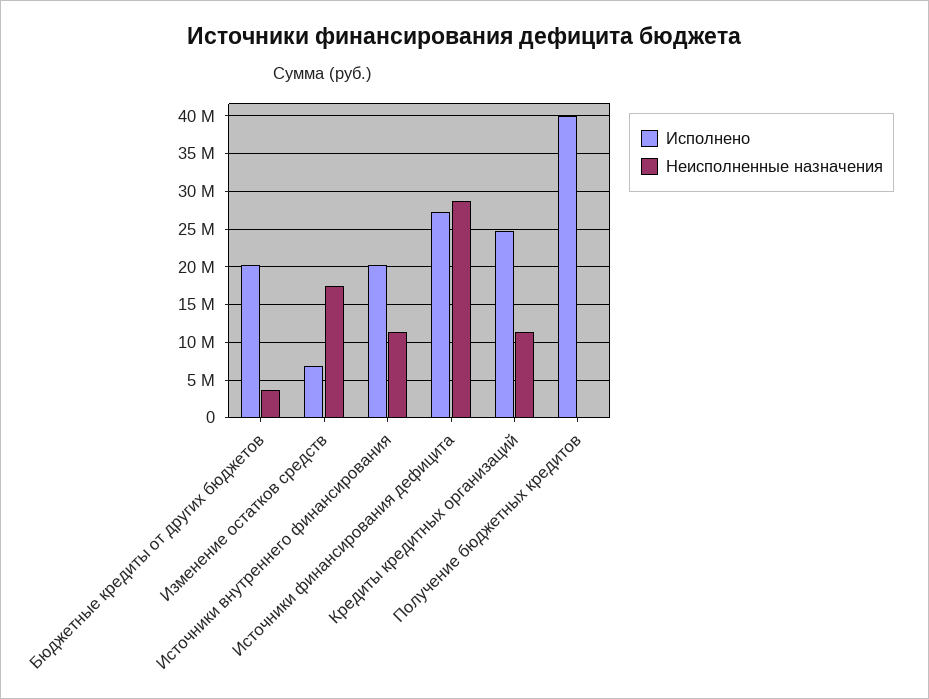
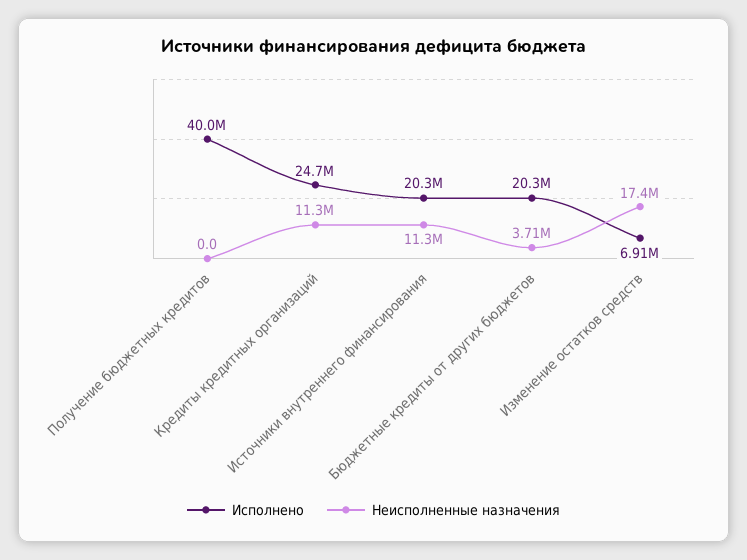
  {
    "Исполнено": {
      "Бюджетные кредиты от других бюджетов": 20300000,
      "Изменение остатков средств": 6910000,
      "Источники внутреннего финансирования": 20300000,
-     "Источники финансирования дефицита": 27000000,
      "Кредиты кредитных организаций": 24700000,
      "Получение бюджетных кредитов": 40000000
    },
    "Неисполненные назначения": {
      "Бюджетные кредиты от других бюджетов": 3710000,
      "Изменение остатков средств": 17400000,
      "Источники внутреннего финансирования": 11300000,
-     "Источники финансирования дефицита": 29000000,
      "Кредиты кредитных организаций": 11300000,
      "Получение бюджетных кредитов": 0
    }
  }

